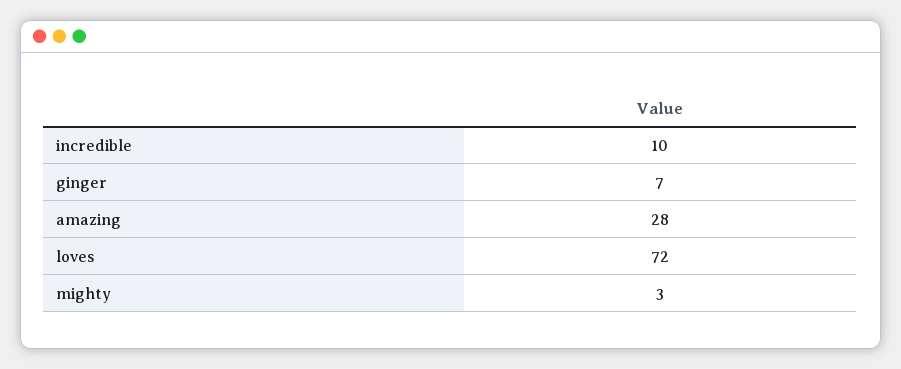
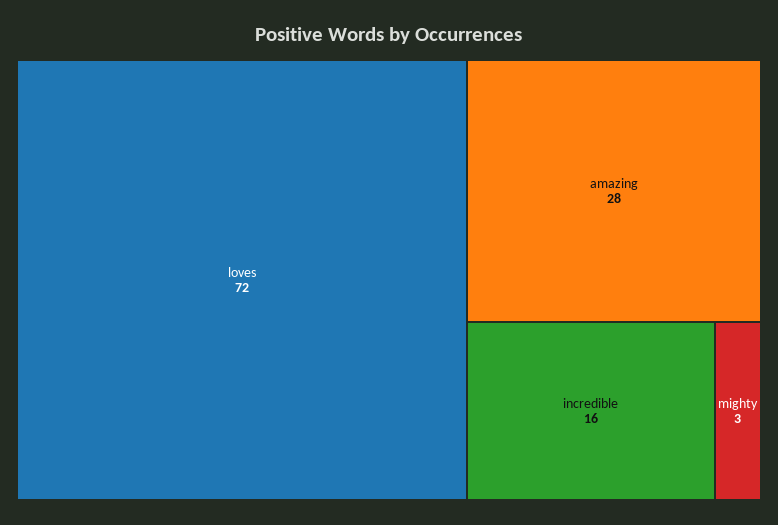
  {
-   "incredible": 10,
+   "incredible": 16,
-   "ginger": 7,
    "amazing": 28,
    "loves": 72,
    "mighty": 3
  }

